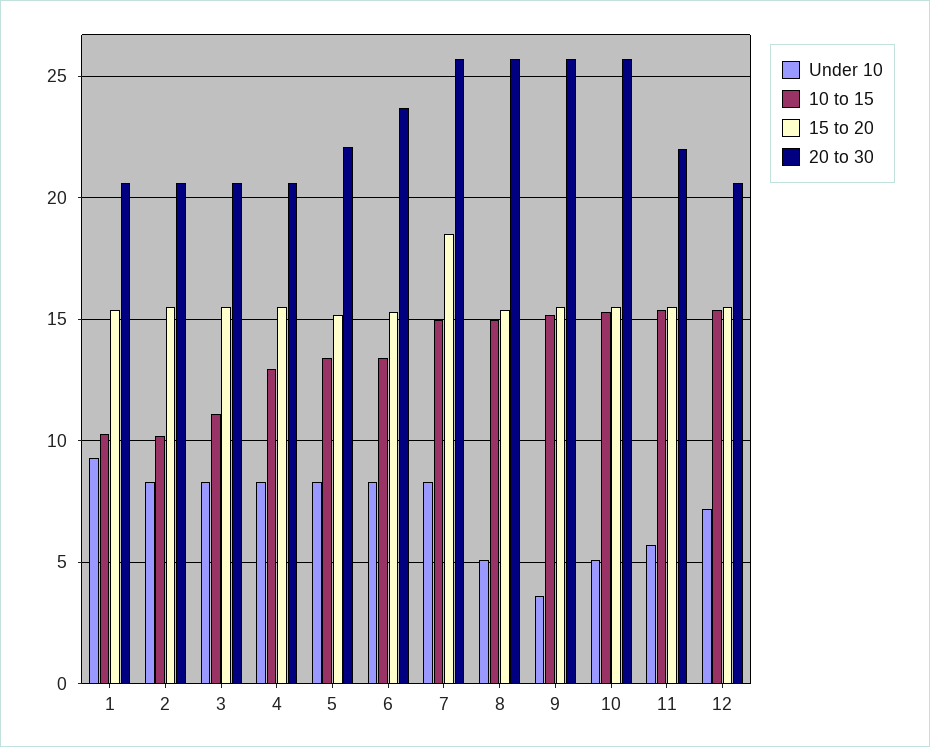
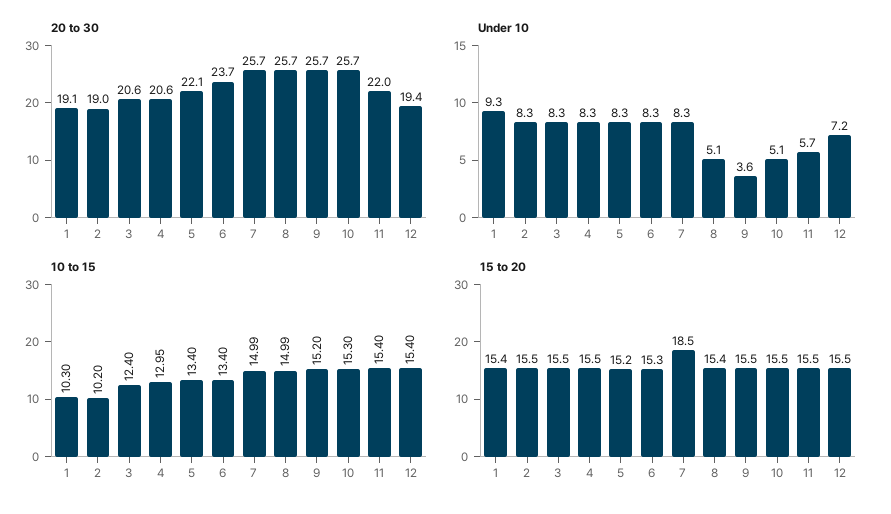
  {
    "Under 10": {
      "1": 9.3,
      "2": 8.3,
      "3": 8.3,
      "4": 8.3,
      "5": 8.3,
      "6": 8.3,
      "7": 8.3,
      "8": 5.1,
      "9": 3.6,
      "10": 5.1,
      "11": 5.7,
      "12": 7.2
    },
    "10 to 15": {
      "1": 10.3,
      "2": 10.2,
-     "3": 11,
+     "3": 12.4,
      "4": 12.95,
      "5": 13.4,
      "6": 13.4,
      "7": 14.99,
      "8": 14.99,
      "9": 15.2,
      "10": 15.3,
      "11": 15.4,
      "12": 15.4
    },
    "15 to 20": {
      "1": 15.4,
      "2": 15.5,
      "3": 15.5,
      "4": 15.5,
      "5": 15.2,
      "6": 15.3,
      "7": 18.5,
      "8": 15.4,
      "9": 15.5,
      "10": 15.5,
      "11": 15.5,
      "12": 15.5
    },
    "20 to 30": {
-     "1": 20.5,
+     "1": 19.1,
-     "2": 20.5,
+     "2": 19,
      "3": 20.6,
      "4": 20.6,
      "5": 22.1,
      "6": 23.7,
      "7": 25.7,
      "8": 25.7,
      "9": 25.7,
      "10": 25.7,
      "11": 22,
-     "12": 20.5
+     "12": 19.4
    }
  }

